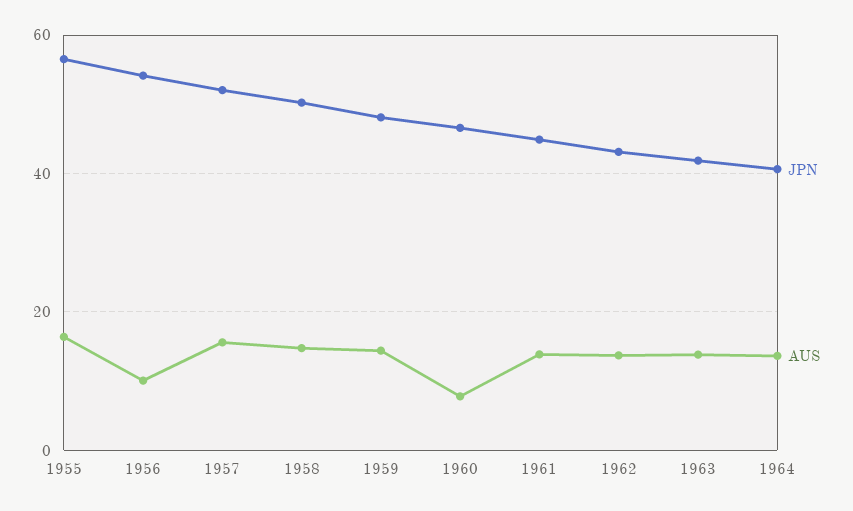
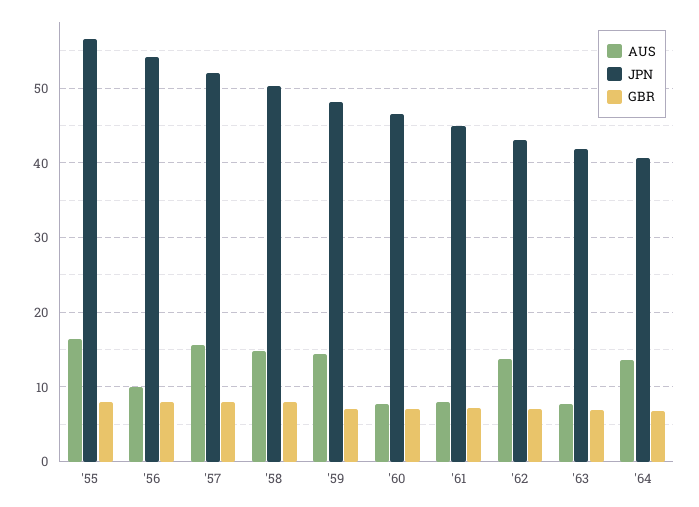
  {
    "JPN": {
      "1955": 57,
      "1956": 54,
      "1957": 52,
      "1958": 50,
      "1959": 48,
      "1960": 47,
      "1961": 45,
      "1962": 43,
      "1963": 42,
      "1964": 41
    },
    "AUS": {
      "1955": 16,
      "1956": 10,
      "1957": 16,
      "1958": 15,
      "1959": 14,
      "1960": 8,
-     "1961": 14,
+     "1961": 8,
      "1962": 14,
-     "1963": 14,
+     "1963": 8,
      "1964": 14
-   }
+   },
+   "GBR": {
+     "1955": 8,
+     "1956": 8,
+     "1957": 8,
+     "1958": 8,
+     "1959": 7,
+     "1960": 7,
+     "1961": 7,
+     "1962": 7,
+     "1963": 7,
+     "1964": 7
+   }
  }

